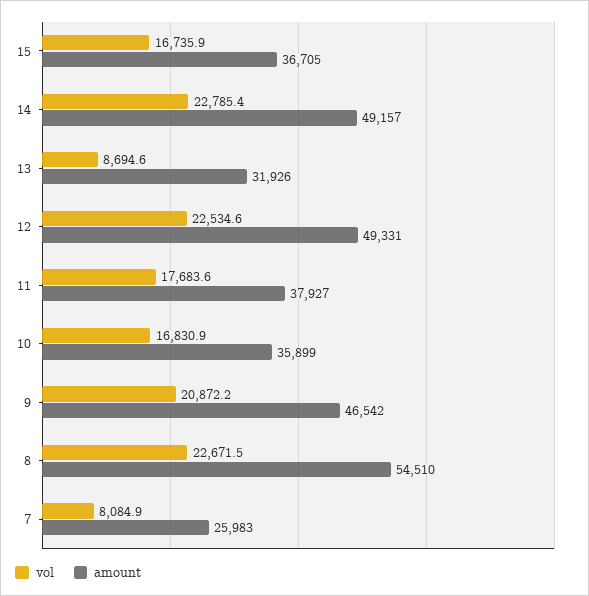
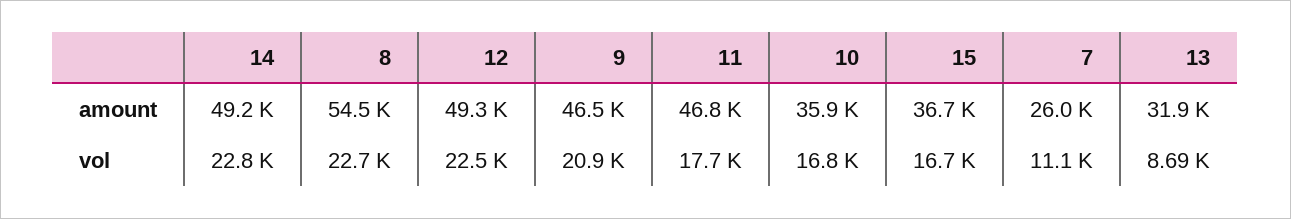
  {
    "vol": {
      "15": 16735.9,
      "14": 22785.4,
      "13": 8694.6,
      "12": 22534.6,
      "11": 17683.6,
      "10": 16830.9,
      "9": 20872.2,
      "8": 22671.5,
-     "7": 8084.9
+     "7": 11100
    },
    "amount": {
      "15": 36705,
      "14": 49157,
      "13": 31926,
      "12": 49331,
-     "11": 37927,
+     "11": 46800,
      "10": 35899,
      "9": 46542,
      "8": 54510,
      "7": 25983
    }
  }

